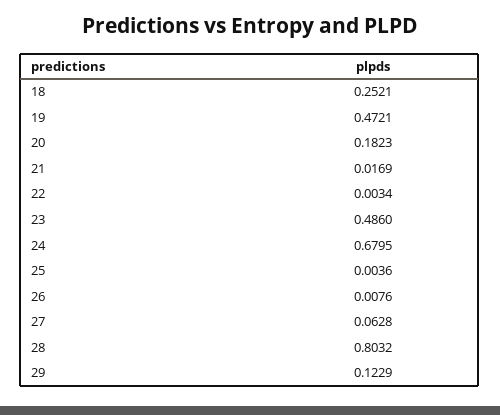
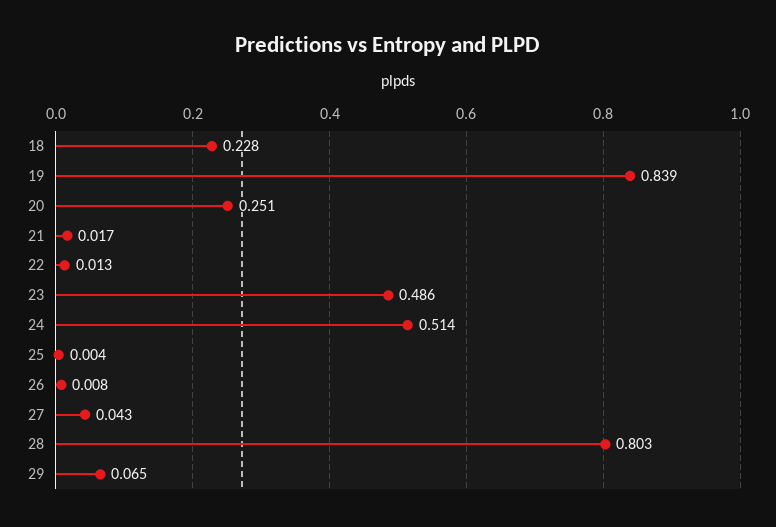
  {
-   "18": 0.2521,
+   "18": 0.228,
-   "19": 0.4721,
+   "19": 0.839,
-   "20": 0.1823,
+   "20": 0.251,
    "21": 0.0169,
-   "22": 0.0034,
+   "22": 0.013,
    "23": 0.486,
-   "24": 0.6795,
+   "24": 0.514,
    "25": 0.0036,
    "26": 0.0076,
-   "27": 0.0628,
+   "27": 0.043,
    "28": 0.8032,
-   "29": 0.1229
+   "29": 0.065
  }

